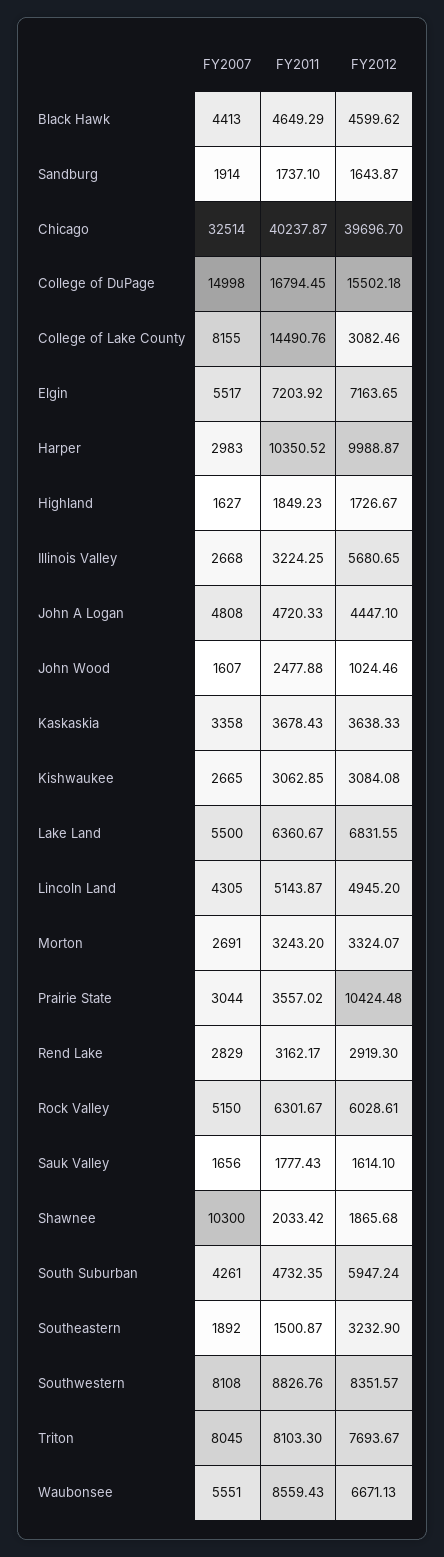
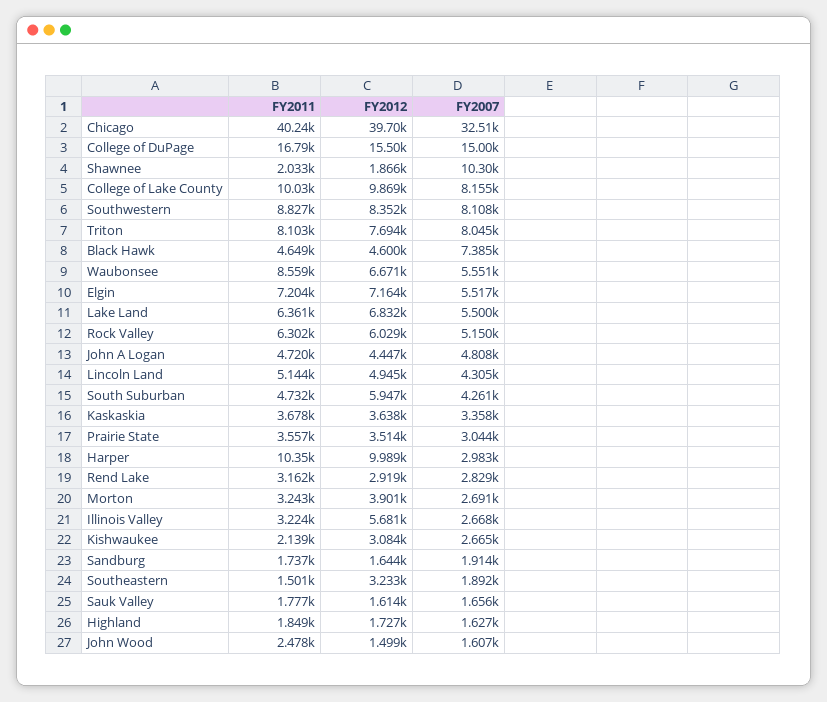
  {
    "FY2007": {
-     "Black Hawk": 4413,
+     "Black Hawk": 7385,
      "Sandburg": 1914,
      "Chicago": 32514,
      "College of DuPage": 14998,
      "College of Lake County": 8155,
      "Elgin": 5517,
      "Harper": 2983,
      "Highland": 1627,
      "Illinois Valley": 2668,
      "John A Logan": 4808,
      "John Wood": 1607,
      "Kaskaskia": 3358,
      "Kishwaukee": 2665,
      "Lake Land": 5500,
      "Lincoln Land": 4305,
      "Morton": 2691,
      "Prairie State": 3044,
      "Rend Lake": 2829,
      "Rock Valley": 5150,
      "Sauk Valley": 1656,
      "Shawnee": 10300,
      "South Suburban": 4261,
      "Southeastern": 1892,
      "Southwestern": 8108,
      "Triton": 8045,
      "Waubonsee": 5551
    },
    "FY2011": {
      "Black Hawk": 4649.29,
      "Sandburg": 1737.1,
      "Chicago": 40237.87,
      "College of DuPage": 16794.45,
-     "College of Lake County": 14490.76,
+     "College of Lake County": 10030,
      "Elgin": 7203.92,
      "Harper": 10350.52,
      "Highland": 1849.23,
      "Illinois Valley": 3224.25,
      "John A Logan": 4720.33,
      "John Wood": 2477.88,
      "Kaskaskia": 3678.43,
-     "Kishwaukee": 3062.85,
+     "Kishwaukee": 2139,
      "Lake Land": 6360.67,
      "Lincoln Land": 5143.87,
      "Morton": 3243.2,
      "Prairie State": 3557.02,
      "Rend Lake": 3162.17,
      "Rock Valley": 6301.67,
      "Sauk Valley": 1777.43,
      "Shawnee": 2033.42,
      "South Suburban": 4732.35,
      "Southeastern": 1500.87,
      "Southwestern": 8826.76,
      "Triton": 8103.3,
      "Waubonsee": 8559.43
    },
    "FY2012": {
      "Black Hawk": 4599.62,
      "Sandburg": 1643.87,
      "Chicago": 39696.7,
      "College of DuPage": 15502.18,
-     "College of Lake County": 3082.46,
+     "College of Lake County": 9869,
      "Elgin": 7163.65,
      "Harper": 9988.87,
      "Highland": 1726.67,
      "Illinois Valley": 5680.65,
      "John A Logan": 4447.1,
-     "John Wood": 1024.46,
+     "John Wood": 1499,
      "Kaskaskia": 3638.33,
      "Kishwaukee": 3084.08,
      "Lake Land": 6831.55,
      "Lincoln Land": 4945.2,
-     "Morton": 3324.07,
+     "Morton": 3901,
-     "Prairie State": 10424.48,
+     "Prairie State": 3514,
      "Rend Lake": 2919.3,
      "Rock Valley": 6028.61,
      "Sauk Valley": 1614.1,
      "Shawnee": 1865.68,
      "South Suburban": 5947.24,
      "Southeastern": 3232.9,
      "Southwestern": 8351.57,
      "Triton": 7693.67,
      "Waubonsee": 6671.13
    }
  }

